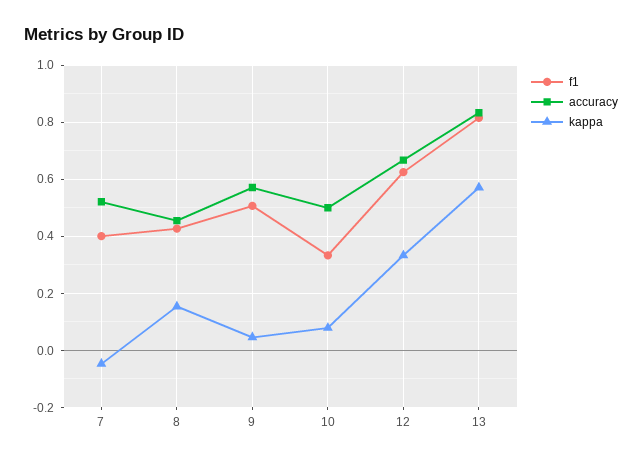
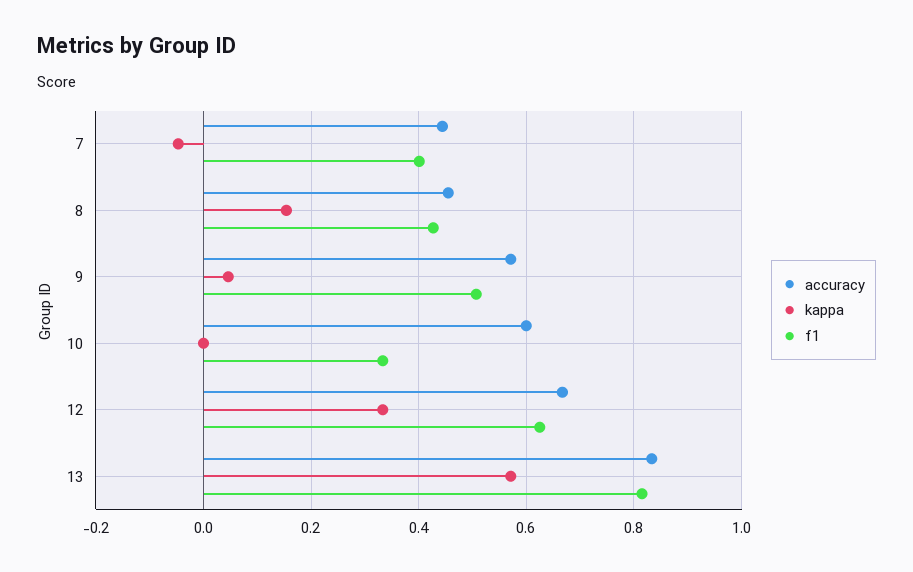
  {
    "f1": {
      "7": 0.4,
      "8": 0.42,
      "9": 0.5,
      "10": 0.34,
      "12": 0.62,
      "13": 0.82
    },
    "accuracy": {
-     "7": 0.525,
+     "7": 0.44,
      "8": 0.46,
      "9": 0.58,
-     "10": 0.5,
+     "10": 0.6,
      "12": 0.66,
      "13": 0.84
    },
    "kappa": {
      "7": -0.04,
      "8": 0.16,
      "9": 0.04,
-     "10": 0.075,
+     "10": 0,
      "12": 0.34,
      "13": 0.58
    }
  }

